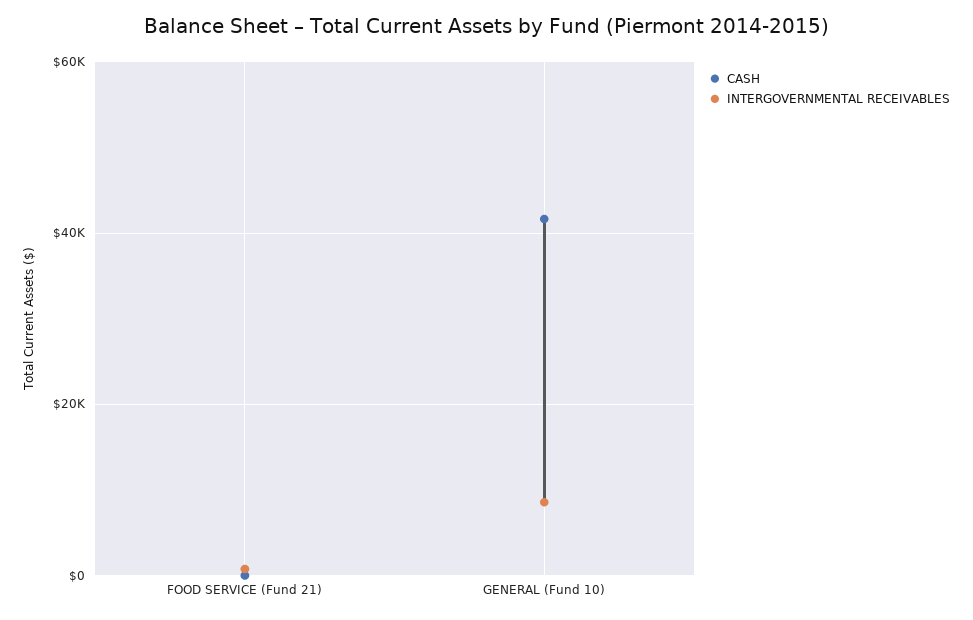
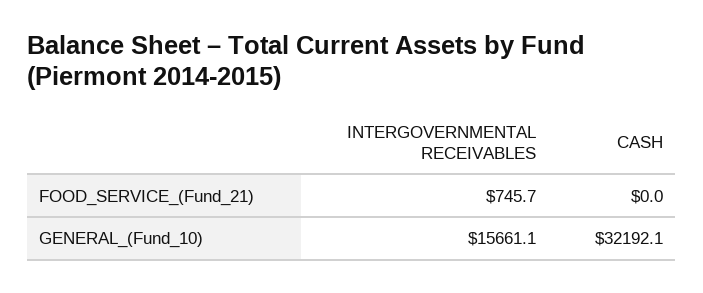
  {
    "CASH": {
      "FOOD SERVICE (Fund 21)": 0,
-     "GENERAL (Fund 10)": 42000
+     "GENERAL (Fund 10)": 32192.1
    },
    "INTERGOVERNMENTAL RECEIVABLES": {
      "FOOD SERVICE (Fund 21)": 745.7,
-     "GENERAL (Fund 10)": 8000
+     "GENERAL (Fund 10)": 15661.1
    }
  }

